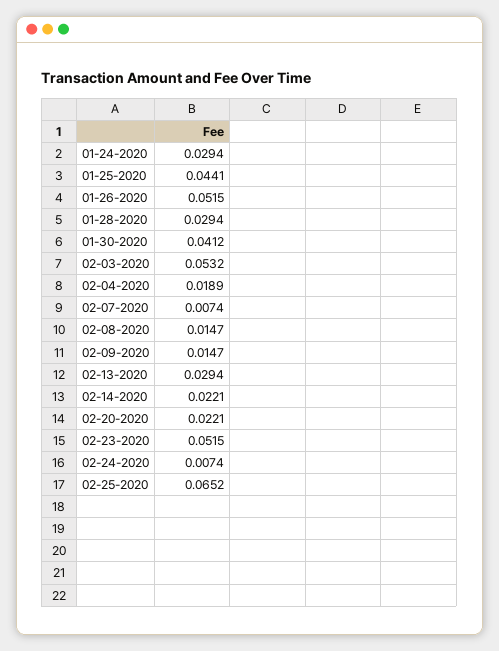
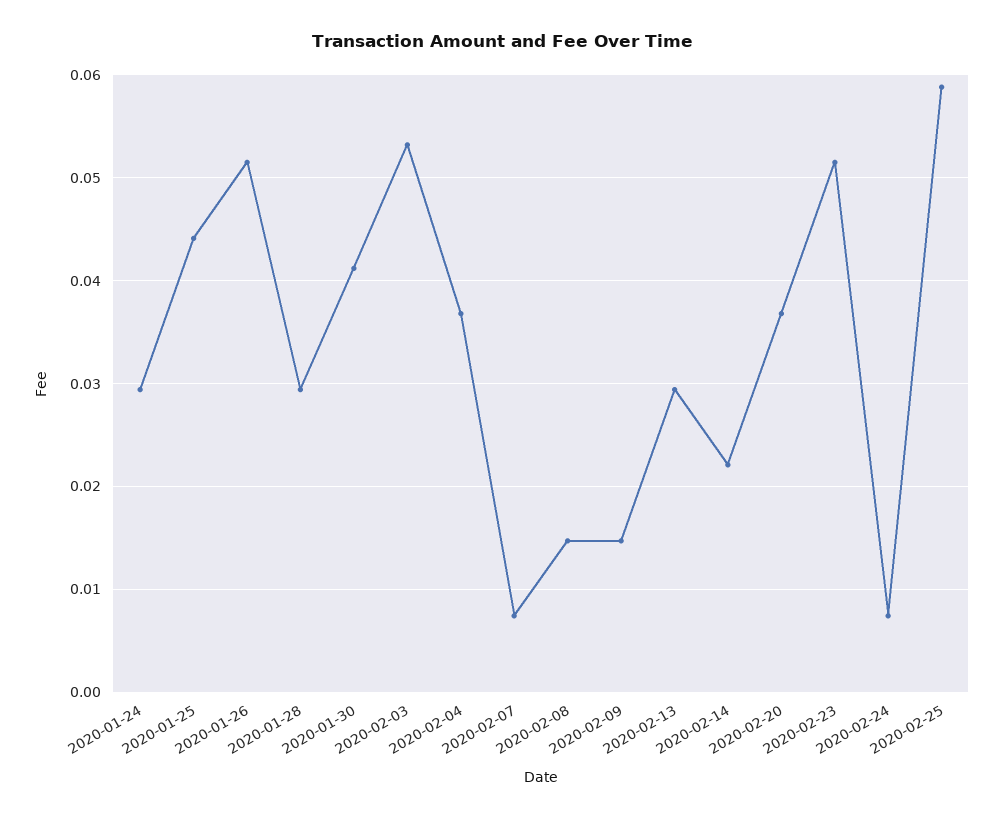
  {
    "01-24-2020": 0.0294,
    "01-25-2020": 0.0441,
    "01-26-2020": 0.0515,
    "01-28-2020": 0.0294,
    "01-30-2020": 0.0412,
    "02-03-2020": 0.0532,
-   "02-04-2020": 0.0189,
+   "02-04-2020": 0.037,
    "02-07-2020": 0.0074,
    "02-08-2020": 0.0147,
    "02-09-2020": 0.0147,
    "02-13-2020": 0.0294,
    "02-14-2020": 0.0221,
-   "02-20-2020": 0.0221,
+   "02-20-2020": 0.037,
    "02-23-2020": 0.0515,
    "02-24-2020": 0.0074,
-   "02-25-2020": 0.0652
+   "02-25-2020": 0.059
  }

